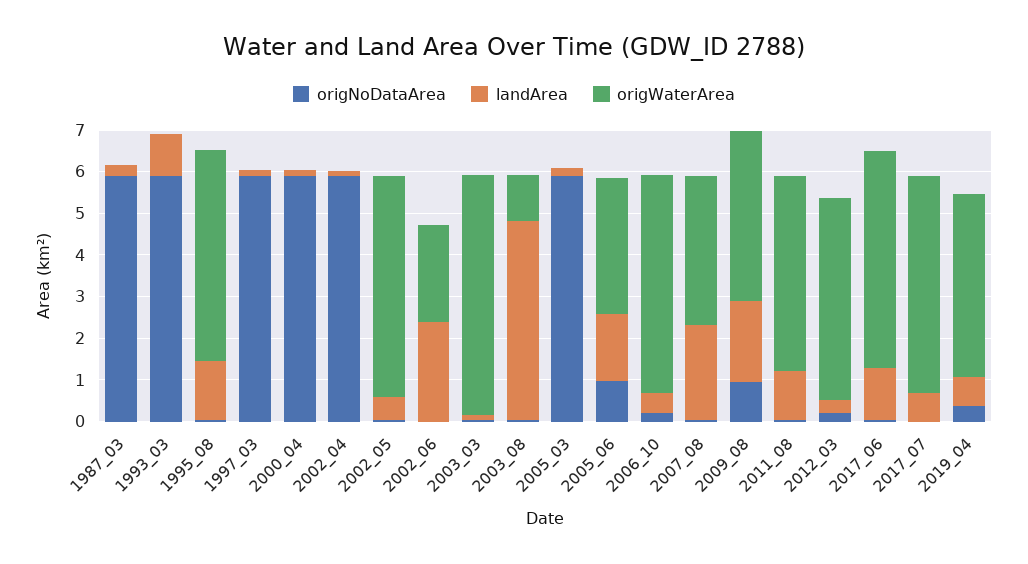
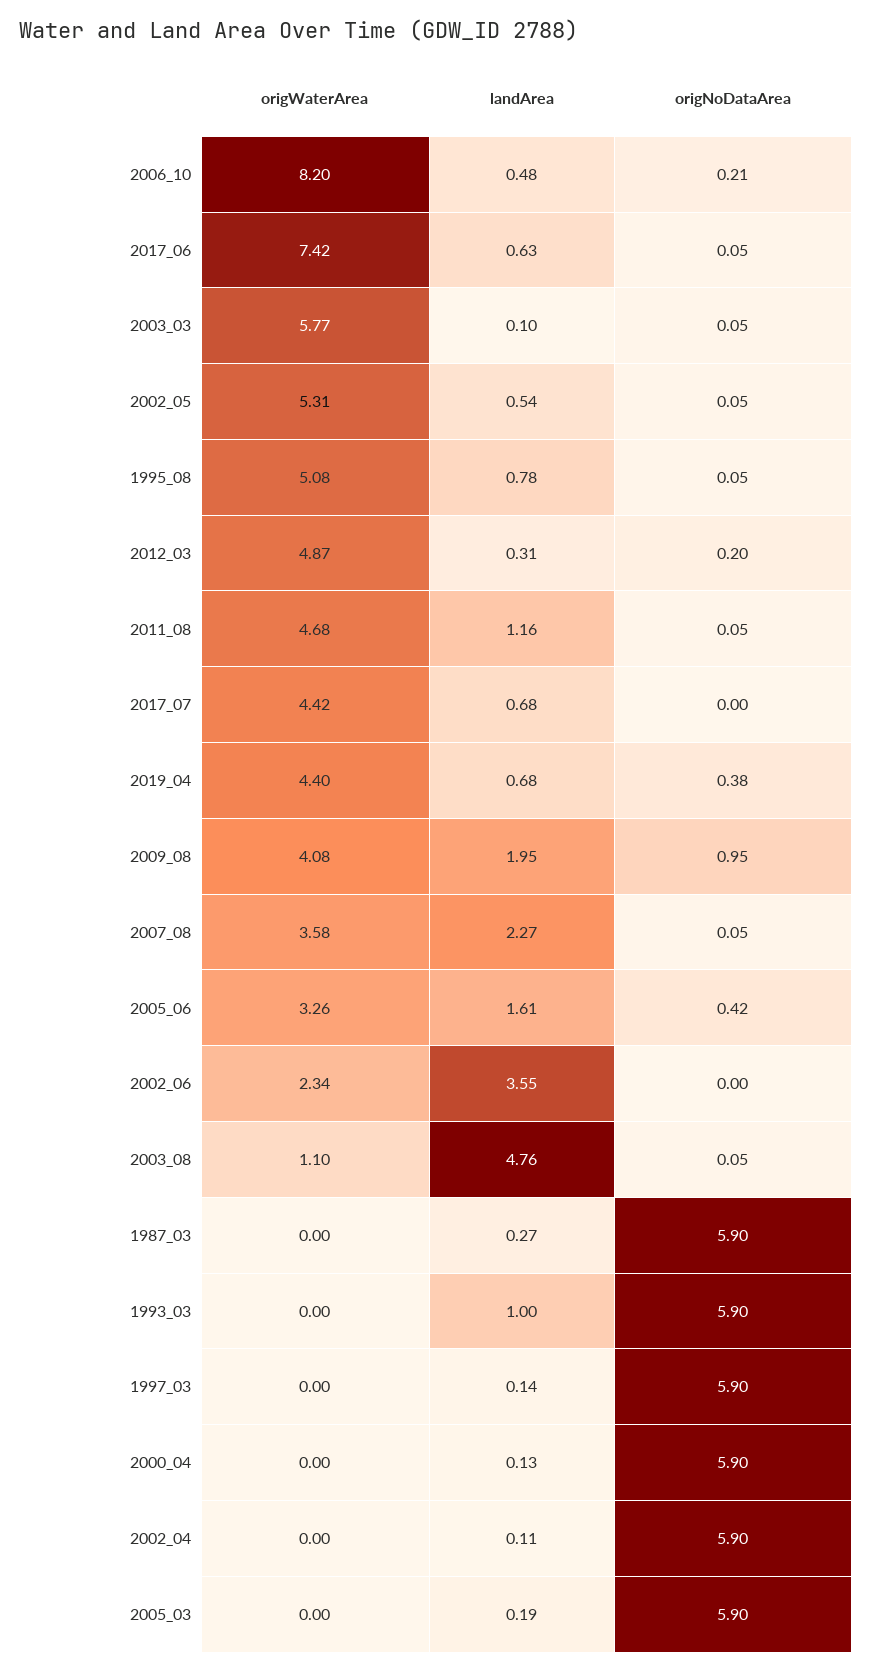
  {
    "origNoDataArea": {
      "1987_03": 5.9,
      "1993_03": 5.9,
      "1995_08": 0.05,
      "1997_03": 5.9,
      "2000_04": 5.9,
      "2002_04": 5.9,
      "2002_05": 0.05,
      "2002_06": 0,
      "2003_03": 0.05,
      "2003_08": 0.05,
      "2005_03": 5.9,
-     "2005_06": 1,
+     "2005_06": 0.42,
      "2006_10": 0.21,
      "2007_08": 0.05,
      "2009_08": 0.95,
      "2011_08": 0.05,
      "2012_03": 0.2,
      "2017_06": 0.05,
      "2017_07": 0,
      "2019_04": 0.38
    },
    "landArea": {
      "1987_03": 0.27,
      "1993_03": 1,
-     "1995_08": 1.4,
+     "1995_08": 0.78,
      "1997_03": 0.14,
      "2000_04": 0.13,
      "2002_04": 0.11,
      "2002_05": 0.54,
-     "2002_06": 2.4,
+     "2002_06": 3.55,
      "2003_03": 0.1,
      "2003_08": 4.76,
      "2005_03": 0.19,
      "2005_06": 1.61,
      "2006_10": 0.48,
      "2007_08": 2.27,
      "2009_08": 1.95,
      "2011_08": 1.16,
      "2012_03": 0.31,
-     "2017_06": 1.2,
+     "2017_06": 0.63,
      "2017_07": 0.68,
      "2019_04": 0.68
    },
    "origWaterArea": {
      "1987_03": 0,
      "1993_03": 0,
      "1995_08": 5.08,
      "1997_03": 0,
      "2000_04": 0,
      "2002_04": 0,
      "2002_05": 5.31,
      "2002_06": 2.34,
      "2003_03": 5.77,
      "2003_08": 1.1,
      "2005_03": 0,
      "2005_06": 3.26,
-     "2006_10": 5.2,
+     "2006_10": 8.2,
      "2007_08": 3.58,
      "2009_08": 4.08,
      "2011_08": 4.68,
      "2012_03": 4.87,
-     "2017_06": 5.2,
+     "2017_06": 7.42,
-     "2017_07": 5.2,
+     "2017_07": 4.42,
      "2019_04": 4.4
    }
  }

